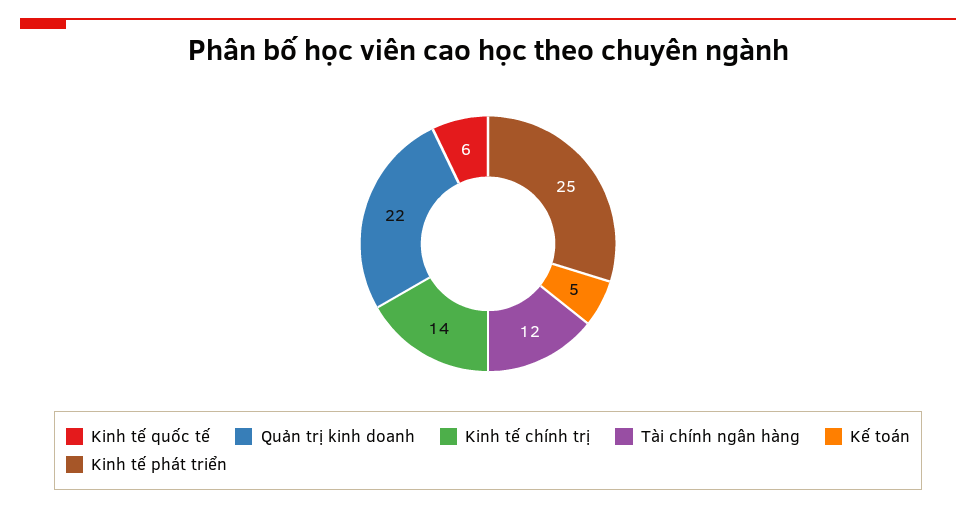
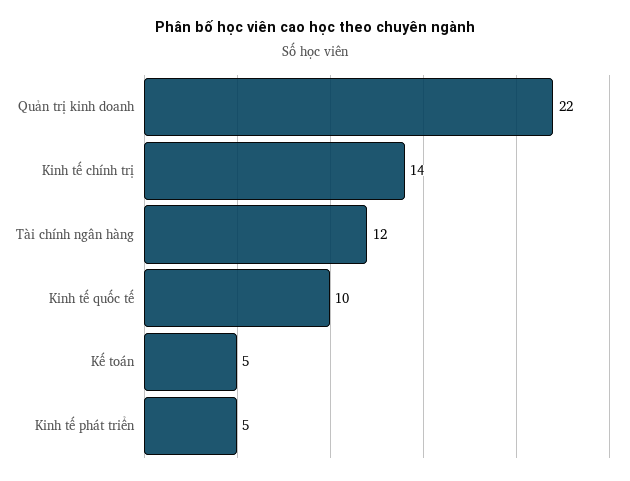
  {
-   "Kinh tế quốc tế": 6,
+   "Kinh tế quốc tế": 10,
    "Quản trị kinh doanh": 22,
    "Kinh tế chính trị": 14,
    "Tài chính ngân hàng": 12,
    "Kế toán": 5,
-   "Kinh tế phát triển": 25
+   "Kinh tế phát triển": 5
  }

